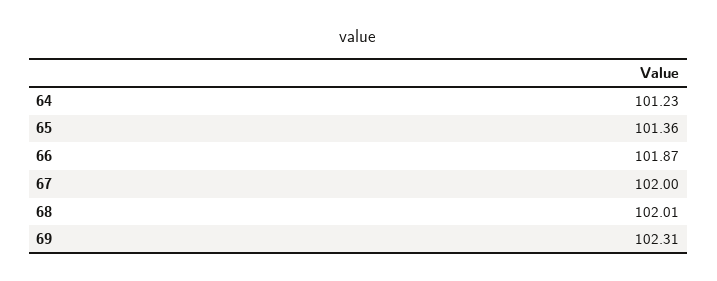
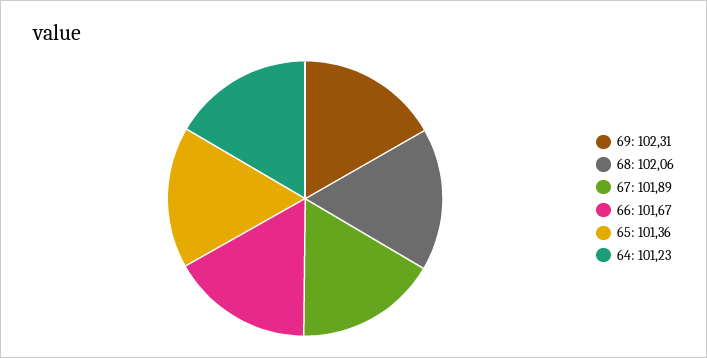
  {
    "64": 101.23,
    "65": 101.36,
-   "66": 101.87,
+   "66": 101.67,
-   "67": 102,
+   "67": 101.89,
-   "68": 102.01,
+   "68": 102.06,
    "69": 102.31
  }

